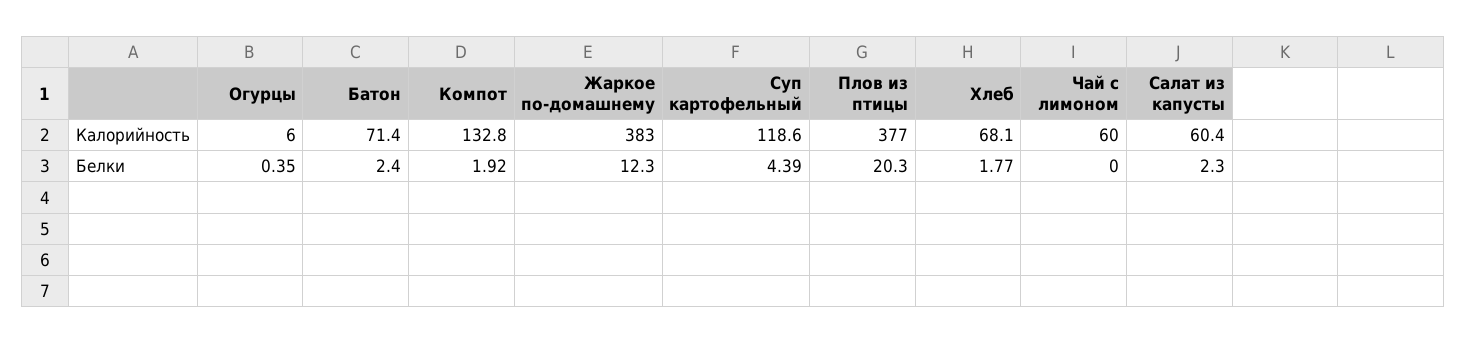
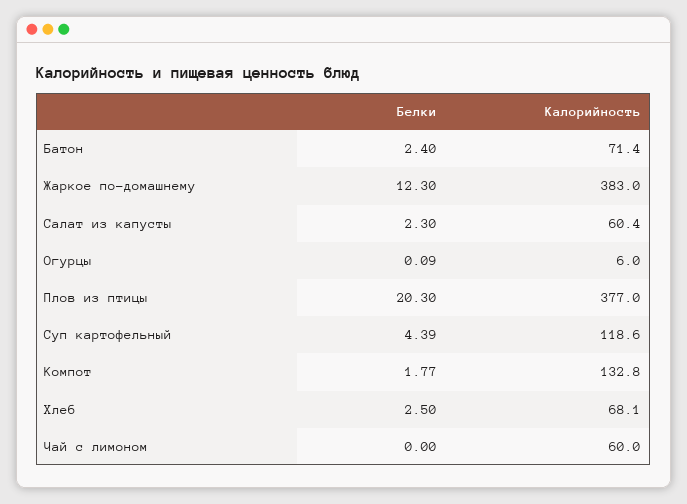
  {
    "Огурцы": {
      "Калорийность": 6,
-     "Белки": 0.35
+     "Белки": 0.09
    },
    "Батон": {
      "Калорийность": 71.4,
      "Белки": 2.4
    },
    "Компот": {
      "Калорийность": 132.8,
-     "Белки": 1.92
+     "Белки": 1.77
    },
    "Жаркое по-домашнему": {
      "Калорийность": 383,
      "Белки": 12.3
    },
    "Суп картофельный": {
      "Калорийность": 118.6,
      "Белки": 4.39
    },
    "Плов из птицы": {
      "Калорийность": 377,
      "Белки": 20.3
    },
    "Хлеб": {
      "Калорийность": 68.1,
-     "Белки": 1.77
+     "Белки": 2.5
    },
    "Чай с лимоном": {
      "Калорийность": 60,
      "Белки": 0
    },
    "Салат из капусты": {
      "Калорийность": 60.4,
      "Белки": 2.3
    }
  }

